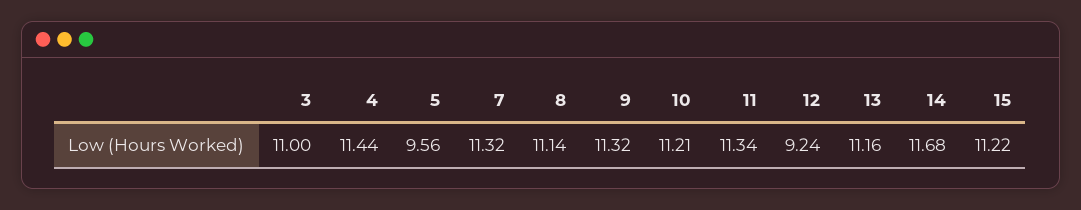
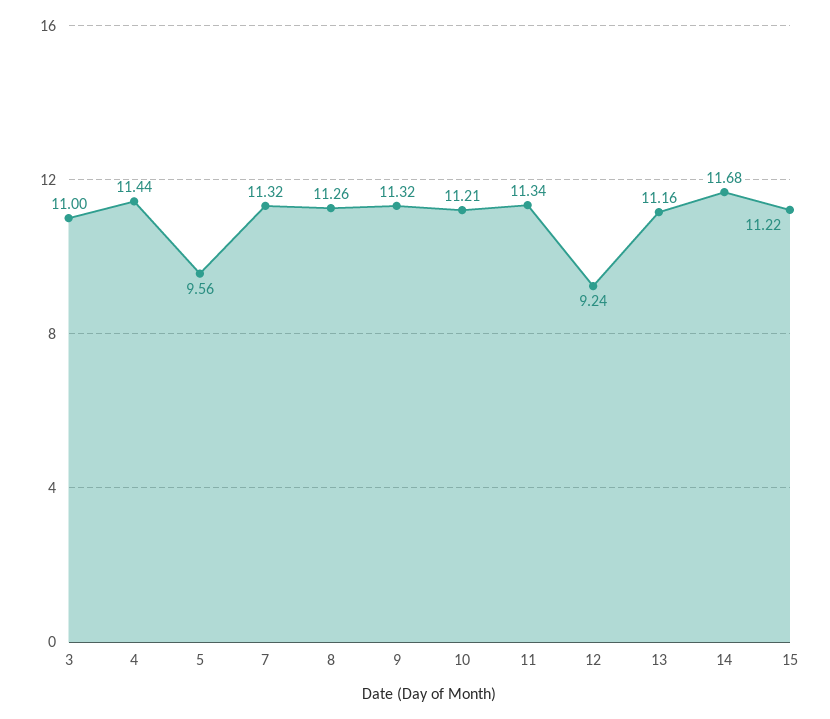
  {
    "3": 11,
    "4": 11.44,
    "5": 9.56,
    "7": 11.32,
-   "8": 11.14,
+   "8": 11.26,
    "9": 11.32,
    "10": 11.21,
    "11": 11.34,
    "12": 9.24,
    "13": 11.16,
    "14": 11.68,
    "15": 11.22
  }

